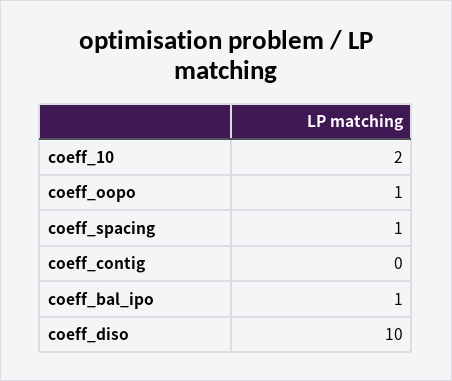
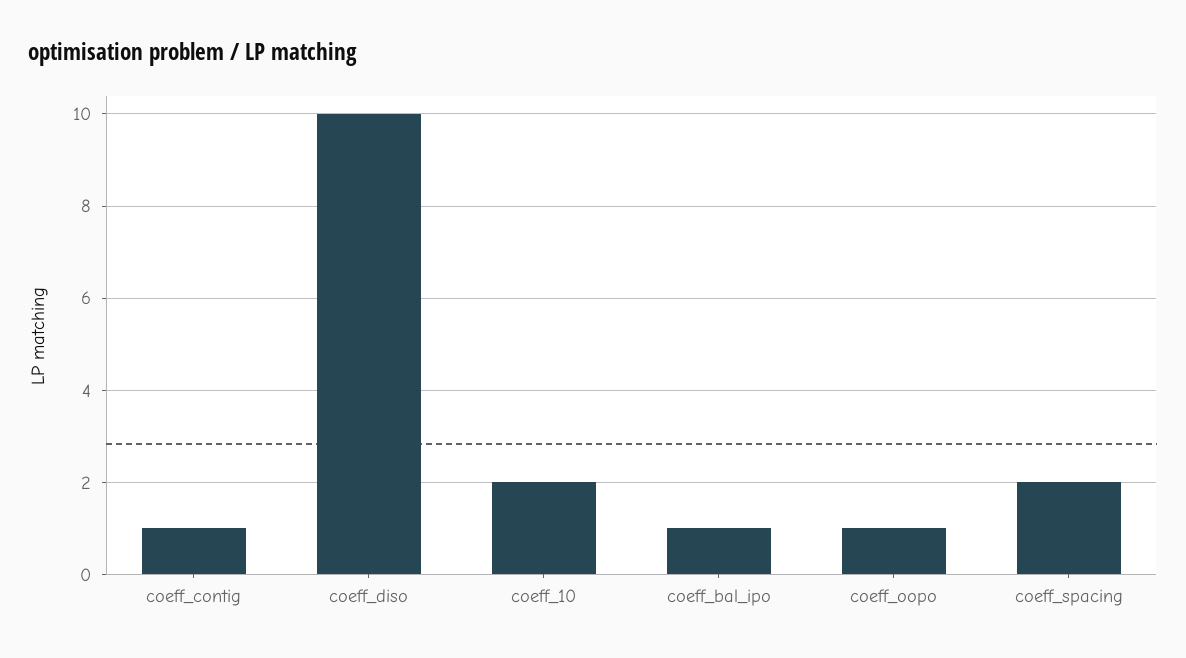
  {
    "coeff_10": 2,
    "coeff_oopo": 1,
-   "coeff_spacing": 1,
+   "coeff_spacing": 2,
-   "coeff_contig": 0,
+   "coeff_contig": 1,
    "coeff_bal_ipo": 1,
    "coeff_diso": 10
  }

